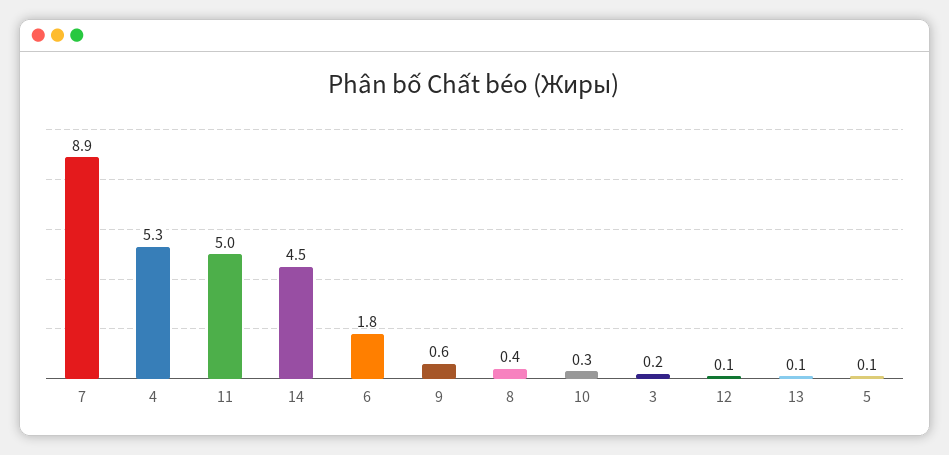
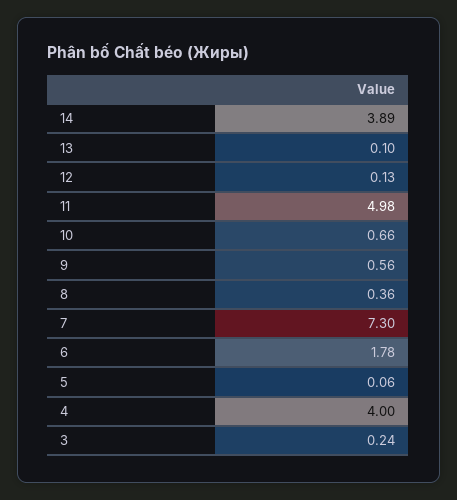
  {
-   "7": 8.9,
+   "7": 7.3,
-   "4": 5.3,
+   "4": 4,
    "11": 4.98,
-   "14": 4.5,
+   "14": 3.89,
    "6": 1.78,
    "9": 0.56,
    "8": 0.36,
-   "10": 0.3,
+   "10": 0.66,
    "3": 0.24,
    "12": 0.13,
    "13": 0.1,
    "5": 0.06
  }

